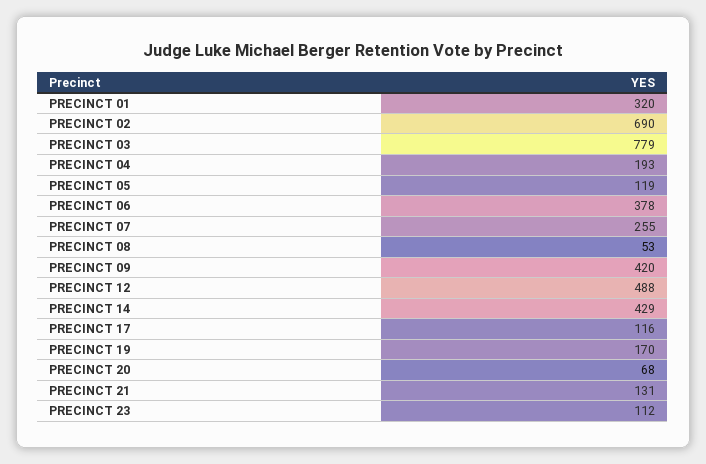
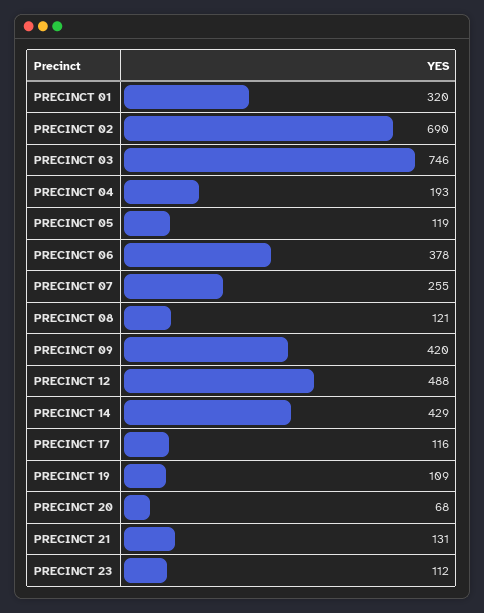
  {
    "PRECINCT 01": 320,
    "PRECINCT 02": 690,
-   "PRECINCT 03": 779,
+   "PRECINCT 03": 746,
    "PRECINCT 04": 193,
    "PRECINCT 05": 119,
    "PRECINCT 06": 378,
    "PRECINCT 07": 255,
-   "PRECINCT 08": 53,
+   "PRECINCT 08": 121,
    "PRECINCT 09": 420,
    "PRECINCT 12": 488,
    "PRECINCT 14": 429,
    "PRECINCT 17": 116,
-   "PRECINCT 19": 170,
+   "PRECINCT 19": 109,
    "PRECINCT 20": 68,
    "PRECINCT 21": 131,
    "PRECINCT 23": 112
  }

